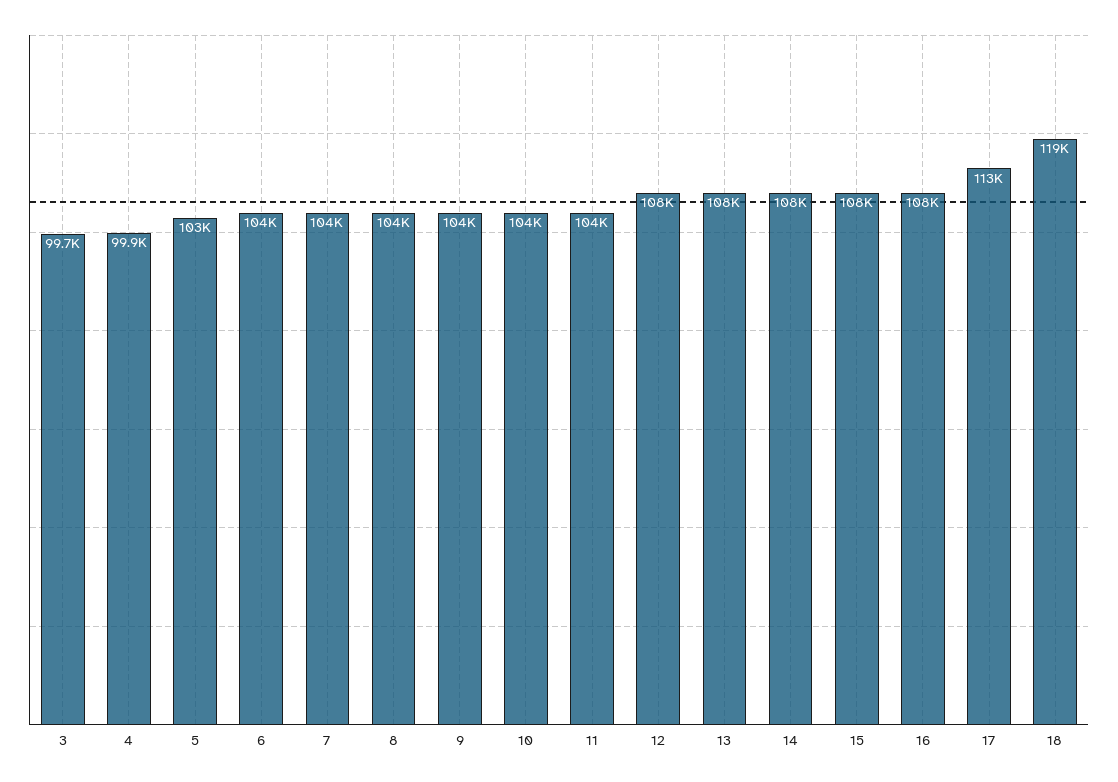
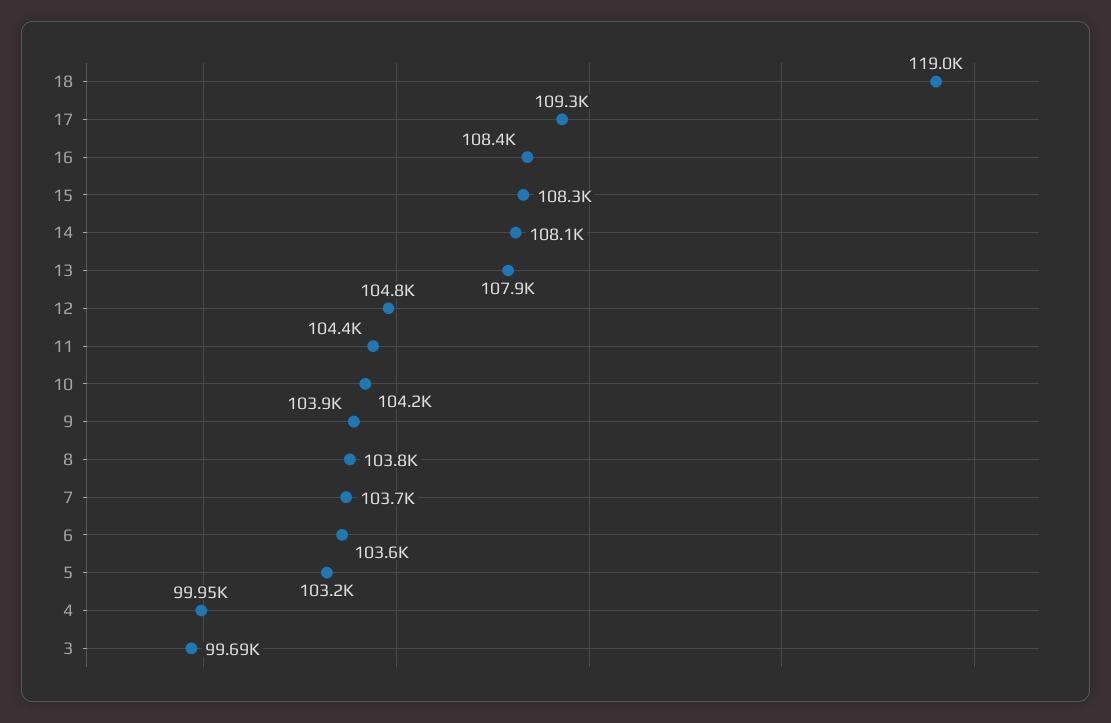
  {
    "3": 99690,
    "4": 99950,
    "5": 103200,
    "6": 103600,
    "7": 103700,
    "8": 103800,
    "9": 103900,
    "10": 104200,
    "11": 104400,
-   "12": 108000,
+   "12": 104800,
    "13": 107900,
    "14": 108100,
    "15": 108300,
    "16": 108400,
-   "17": 113000,
+   "17": 109300,
    "18": 119000
  }

